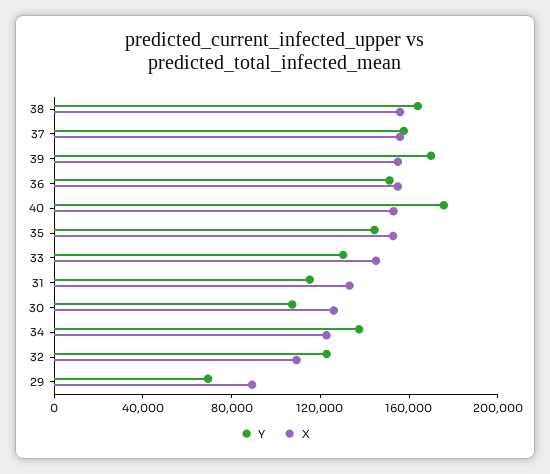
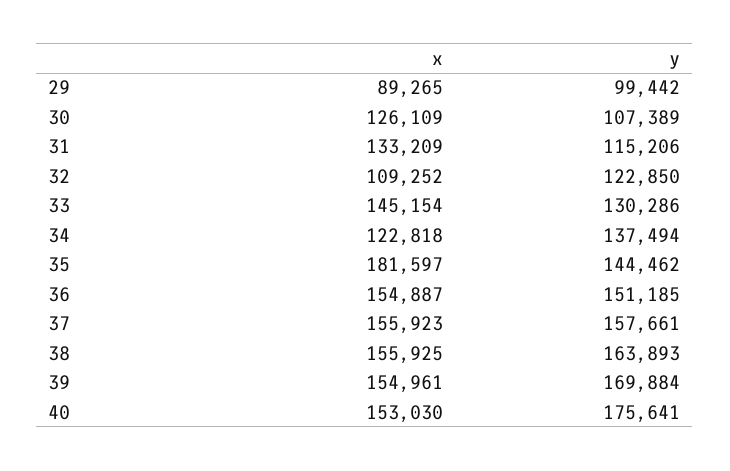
  {
    "Y": {
      "38": 163893,
      "37": 157661,
      "39": 169884,
      "36": 151185,
      "40": 175641,
      "35": 144462,
      "33": 130286,
      "31": 115206,
      "30": 107389,
      "34": 137494,
      "32": 122850,
-     "29": 70000
+     "29": 99442
    },
    "X": {
      "38": 155925,
      "37": 155923,
      "39": 154961,
      "36": 154887,
      "40": 153030,
-     "35": 150000,
+     "35": 181597,
      "33": 145154,
      "31": 133209,
      "30": 126109,
      "34": 122818,
      "32": 109252,
      "29": 89265
    }
  }

